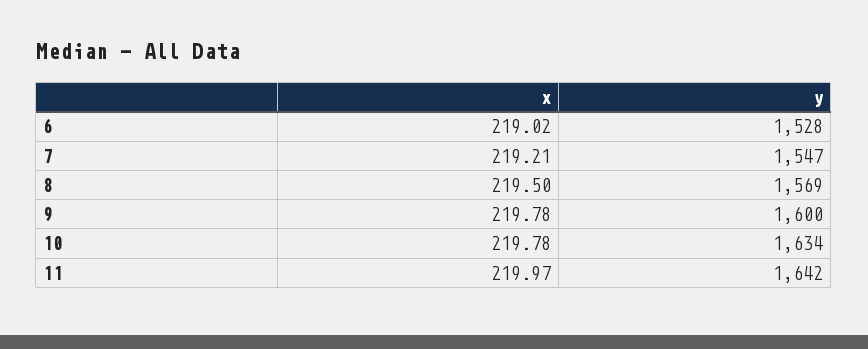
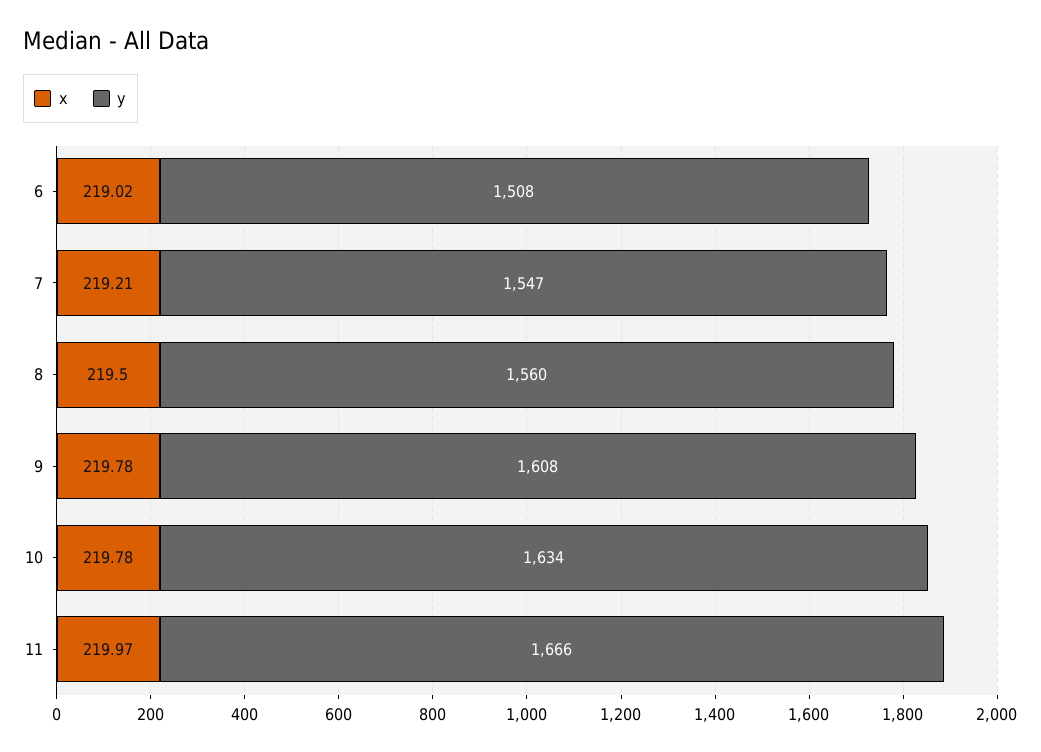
  {
    "x": {
      "6": 219.02,
      "7": 219.21,
      "8": 219.5,
      "9": 219.78,
      "10": 219.78,
      "11": 219.97
    },
    "y": {
-     "6": 1528,
+     "6": 1508,
      "7": 1547,
-     "8": 1569,
+     "8": 1560,
-     "9": 1600,
+     "9": 1608,
      "10": 1634,
-     "11": 1642
+     "11": 1666
    }
  }

